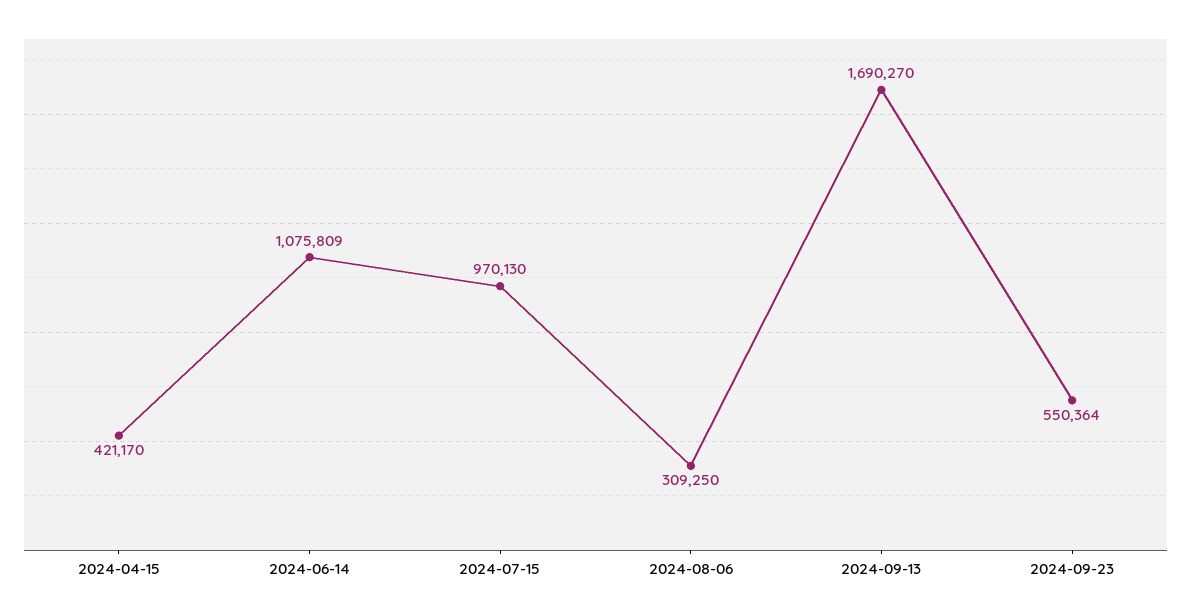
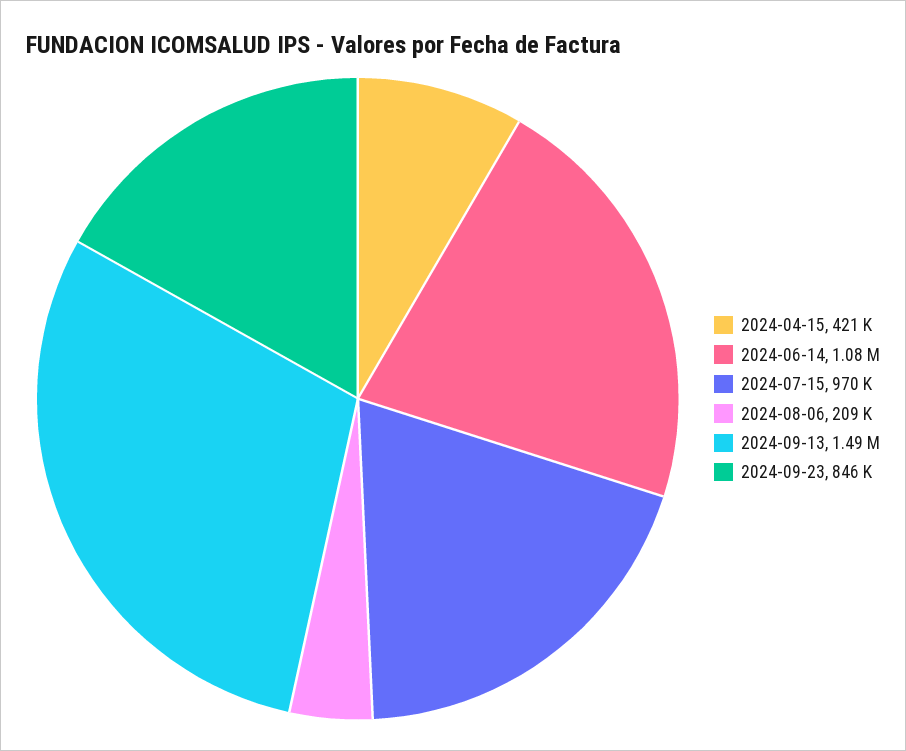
  {
    "2024-04-15": 421170,
    "2024-06-14": 1075809,
    "2024-07-15": 970130,
-   "2024-08-06": 309250,
+   "2024-08-06": 209000,
-   "2024-09-13": 1690270,
+   "2024-09-13": 1490000,
-   "2024-09-23": 550364
+   "2024-09-23": 846000
  }

